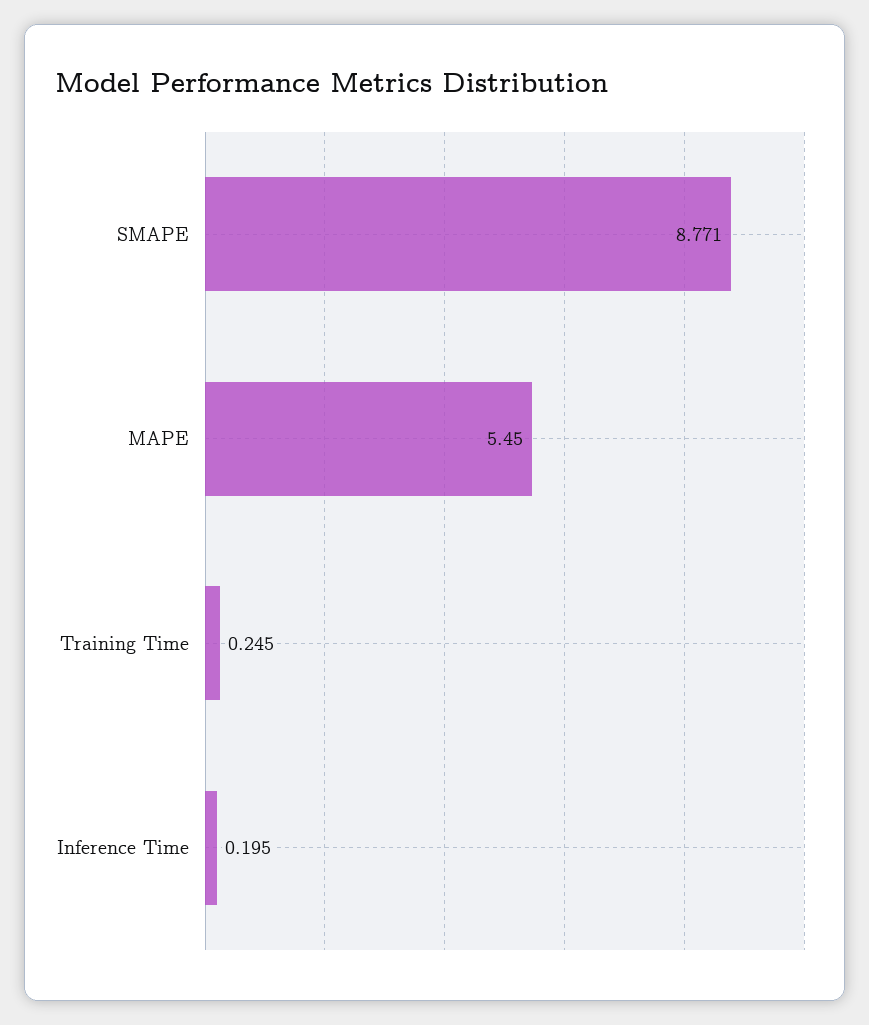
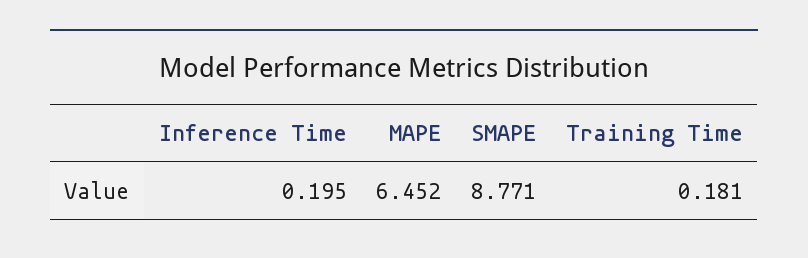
  {
    "SMAPE": 8.771,
-   "MAPE": 5.45,
+   "MAPE": 6.452,
-   "Training Time": 0.245,
+   "Training Time": 0.181,
    "Inference Time": 0.195
  }

